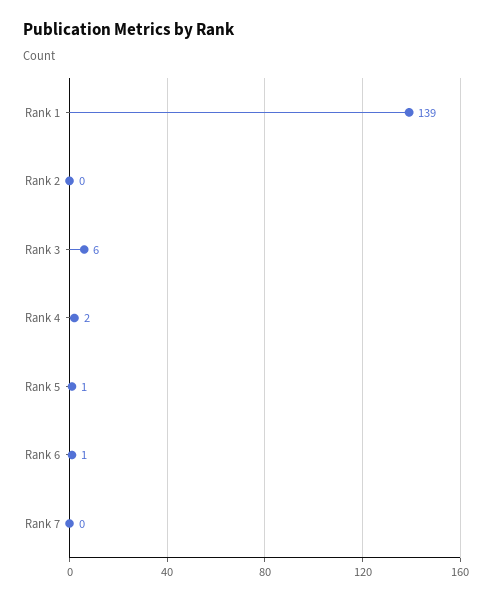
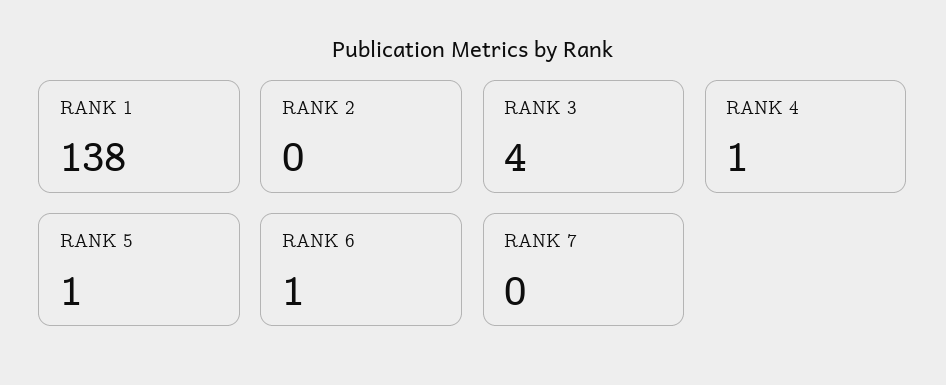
  {
-   "Rank 1": 139,
+   "Rank 1": 138,
    "Rank 2": 0,
-   "Rank 3": 6,
+   "Rank 3": 4,
-   "Rank 4": 2,
+   "Rank 4": 1,
    "Rank 5": 1,
    "Rank 6": 1,
    "Rank 7": 0
  }

